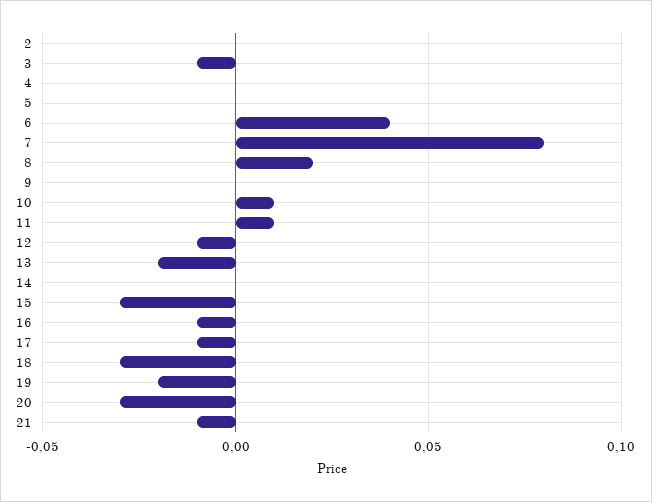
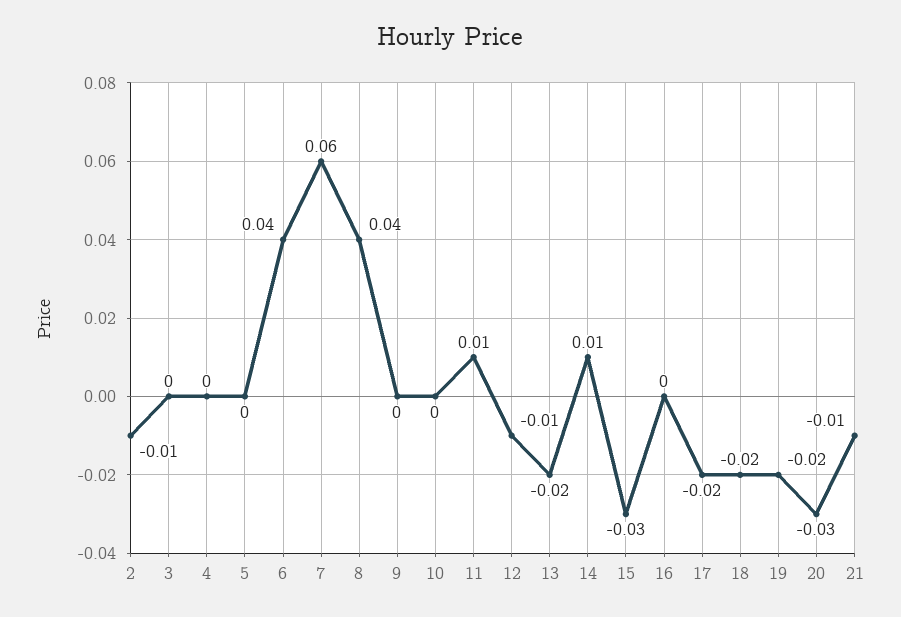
  {
-   "2": 0,
+   "2": -0.01,
-   "3": -0.01,
+   "3": 0,
    "4": 0,
    "5": 0,
    "6": 0.04,
-   "7": 0.08,
+   "7": 0.06,
-   "8": 0.02,
+   "8": 0.04,
    "9": 0,
-   "10": 0.01,
+   "10": 0,
    "11": 0.01,
    "12": -0.01,
    "13": -0.02,
-   "14": 0,
+   "14": 0.01,
    "15": -0.03,
-   "16": -0.01,
+   "16": 0,
-   "17": -0.01,
+   "17": -0.02,
-   "18": -0.03,
+   "18": -0.02,
    "19": -0.02,
    "20": -0.03,
    "21": -0.01
  }

